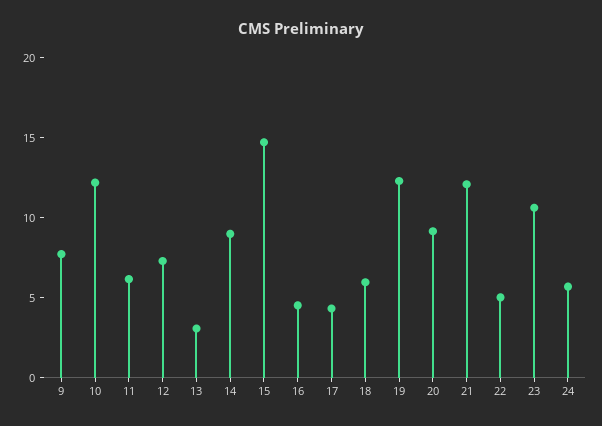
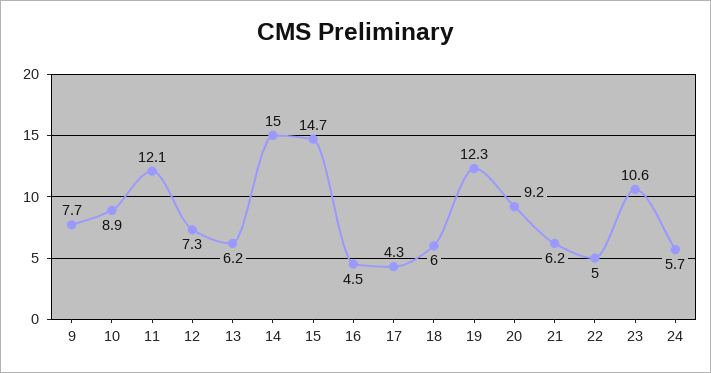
  {
    "9": 7.7,
-   "10": 12,
+   "10": 8.9,
-   "11": 6,
+   "11": 12.1,
    "12": 7.3,
-   "13": 3,
+   "13": 6.2,
-   "14": 9,
+   "14": 15,
    "15": 14.7,
    "16": 4.5,
    "17": 4.3,
    "18": 6,
    "19": 12.3,
    "20": 9.2,
-   "21": 12,
+   "21": 6.2,
    "22": 5,
    "23": 10.6,
    "24": 5.7
  }

